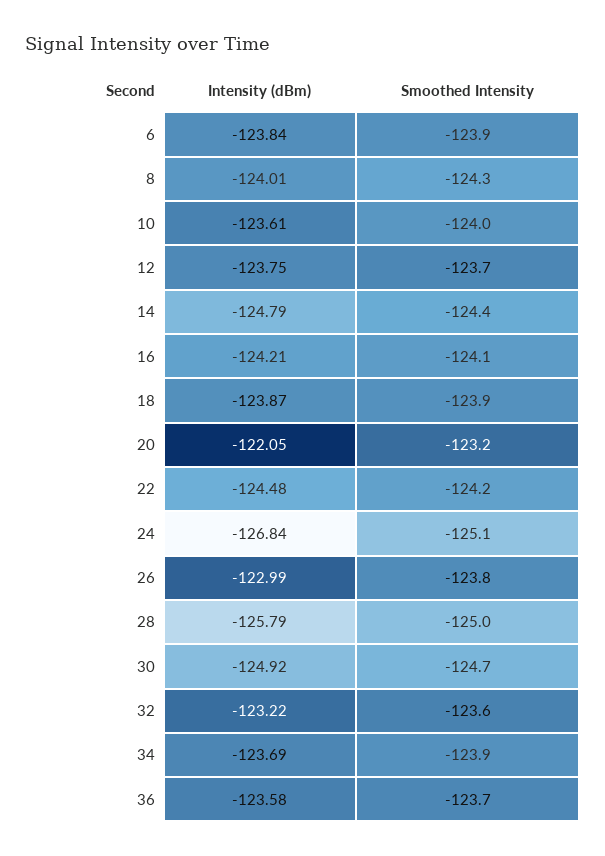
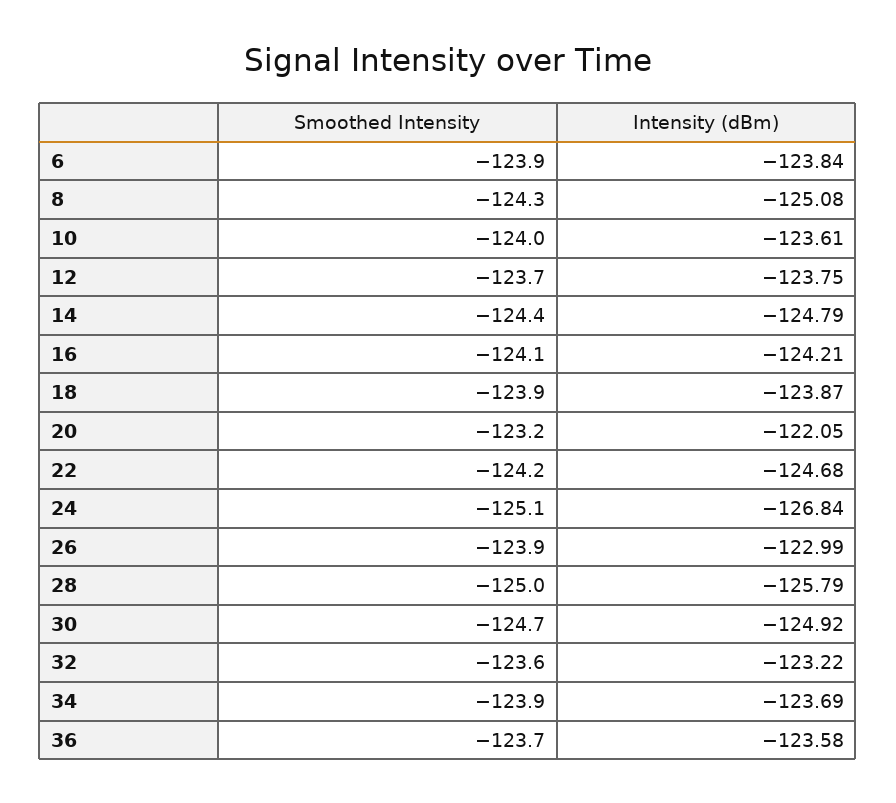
  {
    "Intensity (dBm)": {
      "6": -123.84,
-     "8": -124.01,
+     "8": -125.08,
      "10": -123.61,
      "12": -123.75,
      "14": -124.79,
      "16": -124.21,
      "18": -123.87,
      "20": -122.05,
-     "22": -124.48,
+     "22": -124.68,
      "24": -126.84,
      "26": -122.99,
      "28": -125.79,
      "30": -124.92,
      "32": -123.22,
      "34": -123.69,
      "36": -123.58
    },
    "Smoothed Intensity": {
      "6": -123.9,
      "8": -124.3,
      "10": -124,
      "12": -123.7,
      "14": -124.4,
      "16": -124.1,
      "18": -123.9,
      "20": -123.2,
      "22": -124.2,
      "24": -125.1,
-     "26": -123.8,
+     "26": -123.9,
      "28": -125,
      "30": -124.7,
      "32": -123.6,
      "34": -123.9,
      "36": -123.7
    }
  }

